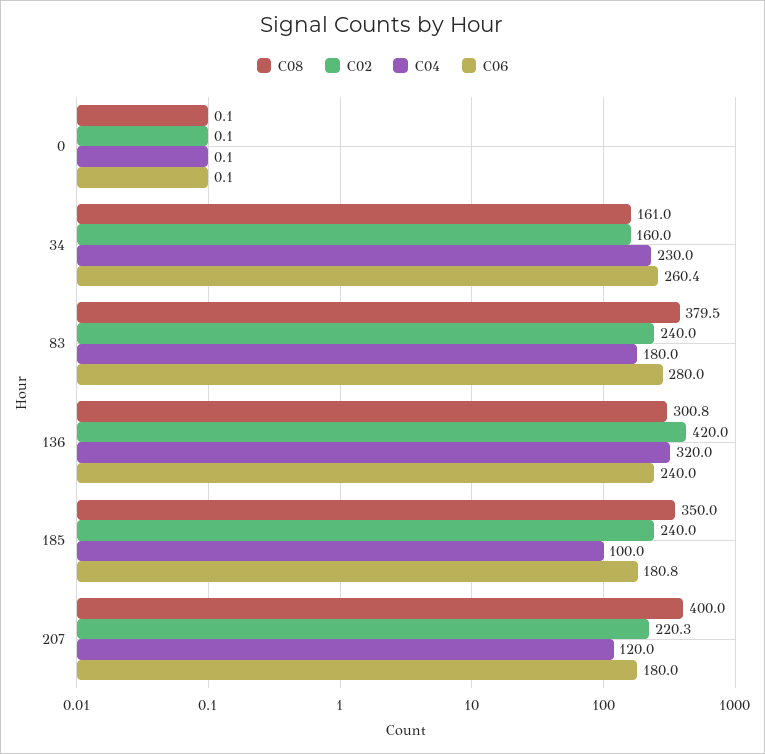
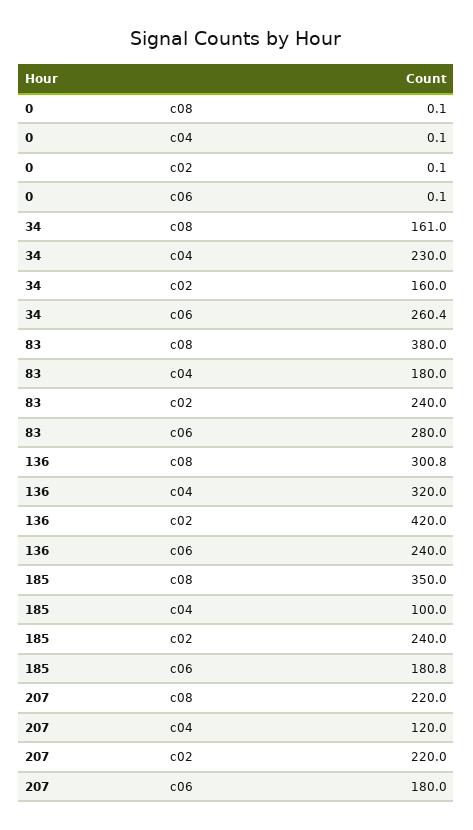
  {
    "C08": {
      "0": 0.1,
      "34": 161,
-     "83": 379.5,
+     "83": 380,
      "136": 300.8,
      "185": 350,
-     "207": 400
+     "207": 220
    },
    "C02": {
      "0": 0.1,
      "34": 160,
      "83": 240,
      "136": 420,
      "185": 240,
-     "207": 220.3
+     "207": 220
    },
    "C04": {
      "0": 0.1,
      "34": 230,
      "83": 180,
      "136": 320,
      "185": 100,
      "207": 120
    },
    "C06": {
      "0": 0.1,
      "34": 260.4,
      "83": 280,
      "136": 240,
      "185": 180.8,
      "207": 180
    }
  }

